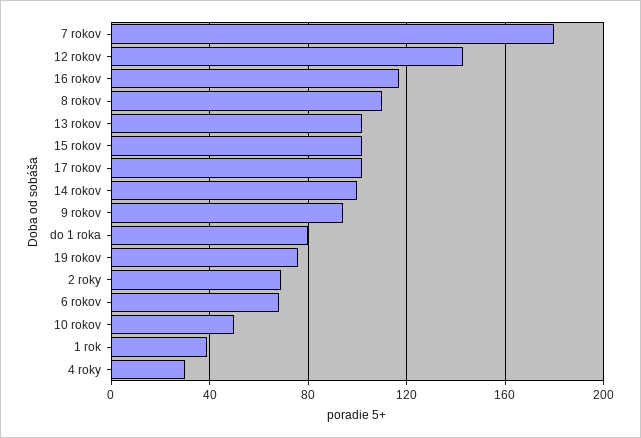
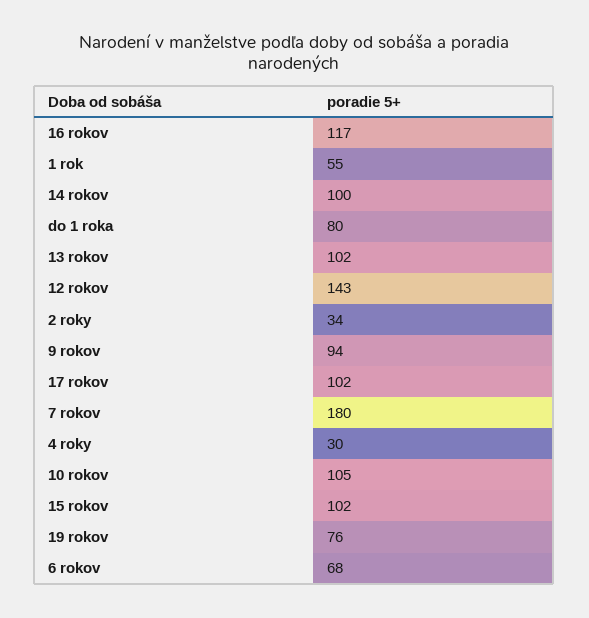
  {
    "7 rokov": 180,
    "12 rokov": 143,
    "16 rokov": 117,
-   "8 rokov": 110,
    "13 rokov": 102,
    "15 rokov": 102,
    "17 rokov": 102,
    "14 rokov": 100,
    "9 rokov": 94,
    "do 1 roka": 80,
    "19 rokov": 76,
-   "2 roky": 70,
+   "2 roky": 34,
    "6 rokov": 68,
-   "10 rokov": 50,
+   "10 rokov": 105,
-   "1 rok": 40,
+   "1 rok": 55,
    "4 roky": 30
  }

